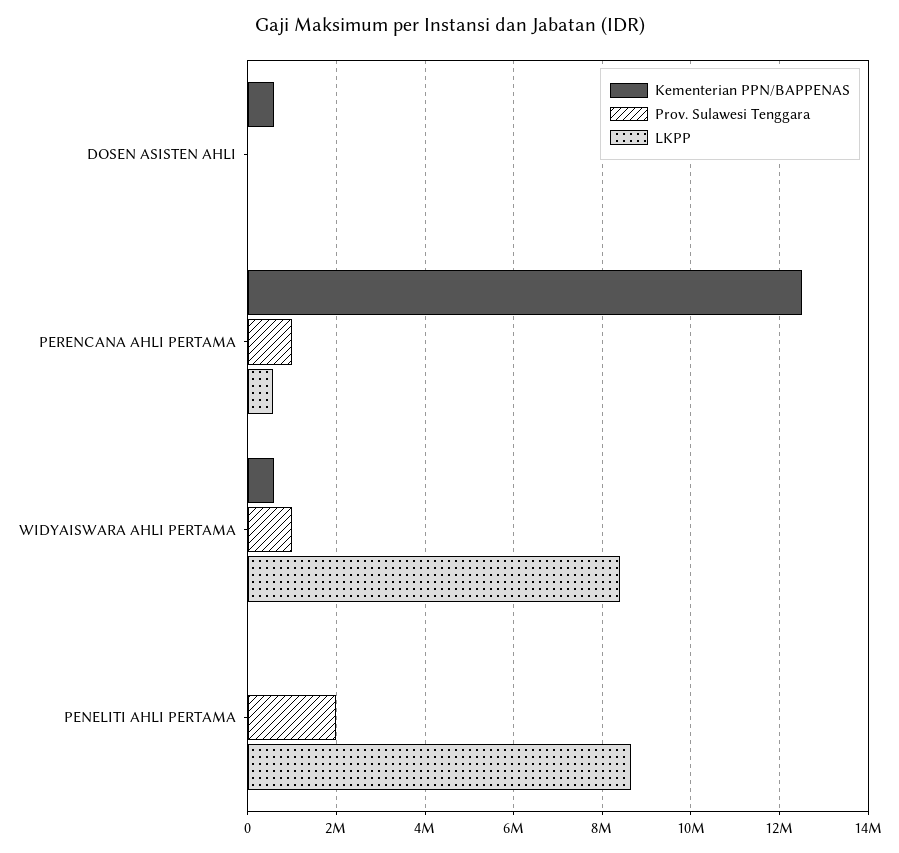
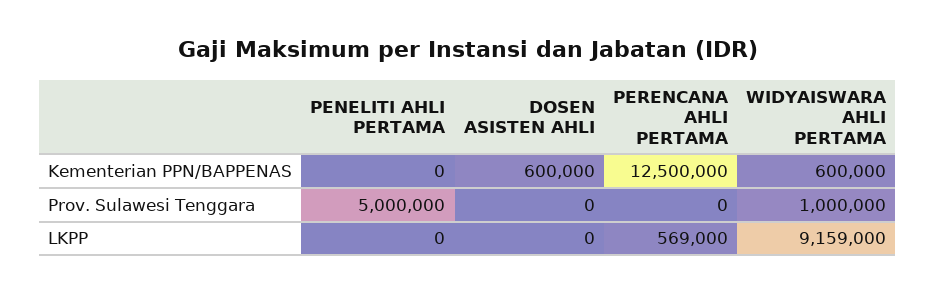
  {
    "Kementerian PPN/BAPPENAS": {
      "DOSEN ASISTEN AHLI": 600000,
      "PERENCANA AHLI PERTAMA": 12500000,
      "WIDYAISWARA AHLI PERTAMA": 600000,
      "PENELITI AHLI PERTAMA": 0
    },
    "Prov. Sulawesi Tenggara": {
      "DOSEN ASISTEN AHLI": 0,
-     "PERENCANA AHLI PERTAMA": 1000000,
+     "PERENCANA AHLI PERTAMA": 0,
      "WIDYAISWARA AHLI PERTAMA": 1000000,
-     "PENELITI AHLI PERTAMA": 2000000
+     "PENELITI AHLI PERTAMA": 5000000
    },
    "LKPP": {
      "DOSEN ASISTEN AHLI": 0,
      "PERENCANA AHLI PERTAMA": 569000,
-     "WIDYAISWARA AHLI PERTAMA": 8400000,
+     "WIDYAISWARA AHLI PERTAMA": 9159000,
-     "PENELITI AHLI PERTAMA": 8600000
+     "PENELITI AHLI PERTAMA": 0
    }
  }

